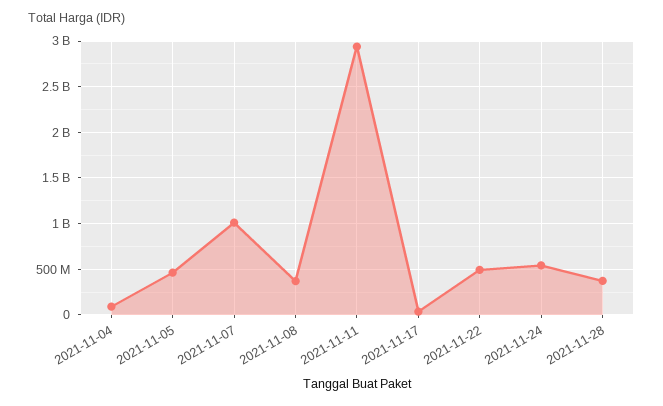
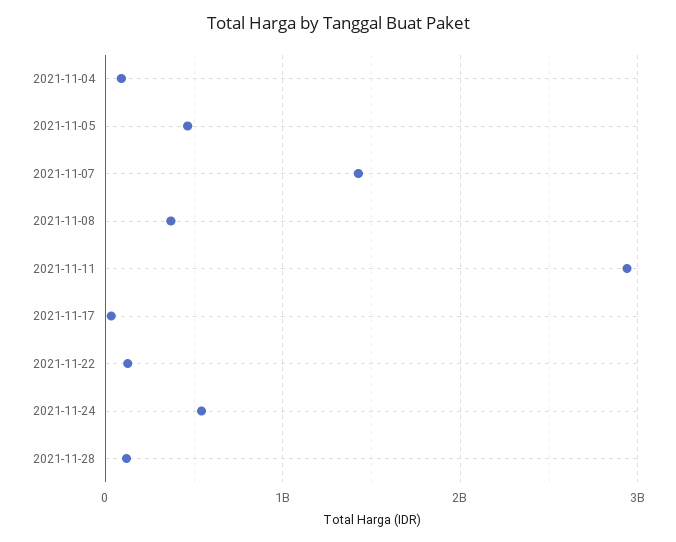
  {
    "2021-11-04": 100000000,
    "2021-11-05": 500000000,
-   "2021-11-07": 1000000000,
+   "2021-11-07": 1400000000,
    "2021-11-08": 400000000,
    "2021-11-11": 2900000000,
    "2021-11-17": 0,
-   "2021-11-22": 500000000,
+   "2021-11-22": 100000000,
    "2021-11-24": 500000000,
-   "2021-11-28": 400000000
+   "2021-11-28": 100000000
  }

